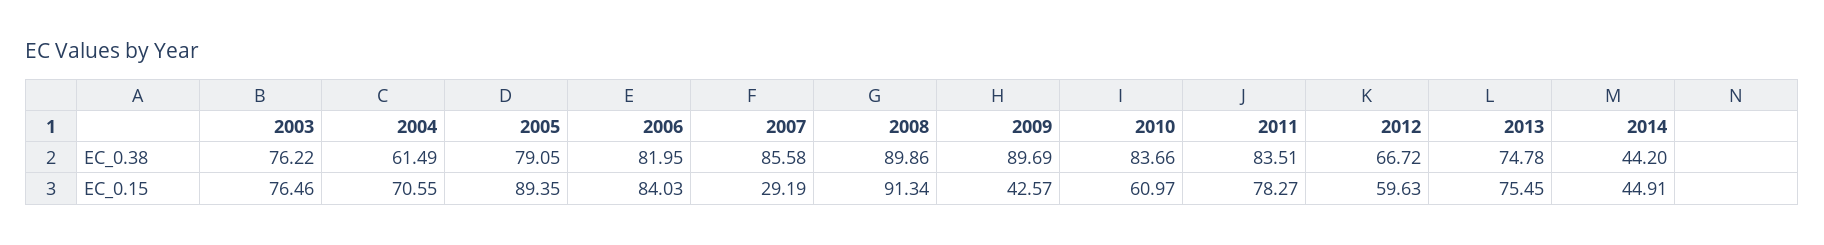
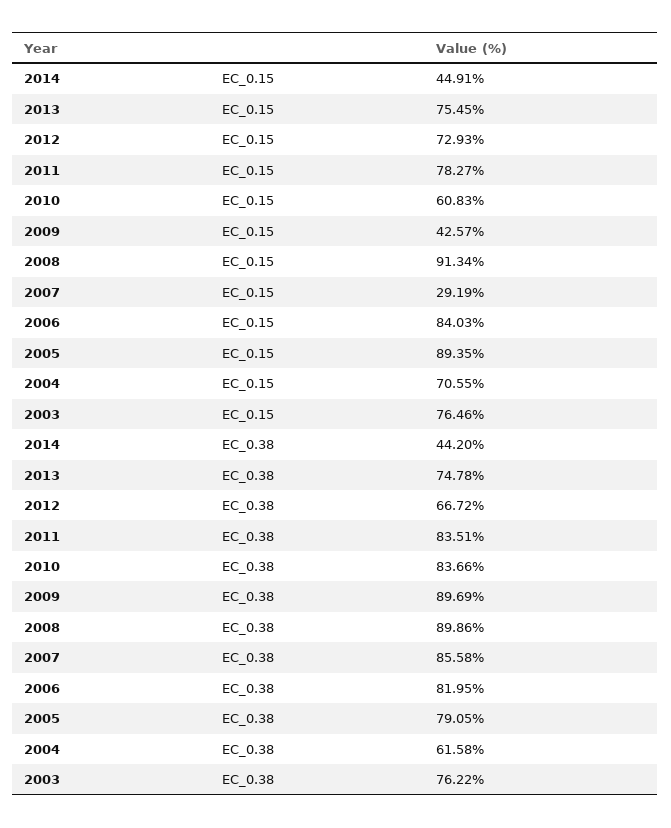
  {
    "2003": {
      "EC_0.38": 76.22,
      "EC_0.15": 76.46
    },
    "2004": {
-     "EC_0.38": 61.49,
+     "EC_0.38": 61.58,
      "EC_0.15": 70.55
    },
    "2005": {
      "EC_0.38": 79.05,
      "EC_0.15": 89.35
    },
    "2006": {
      "EC_0.38": 81.95,
      "EC_0.15": 84.03
    },
    "2007": {
      "EC_0.38": 85.58,
      "EC_0.15": 29.19
    },
    "2008": {
      "EC_0.38": 89.86,
      "EC_0.15": 91.34
    },
    "2009": {
      "EC_0.38": 89.69,
      "EC_0.15": 42.57
    },
    "2010": {
      "EC_0.38": 83.66,
-     "EC_0.15": 60.97
+     "EC_0.15": 60.83
    },
    "2011": {
      "EC_0.38": 83.51,
      "EC_0.15": 78.27
    },
    "2012": {
      "EC_0.38": 66.72,
-     "EC_0.15": 59.63
+     "EC_0.15": 72.93
    },
    "2013": {
      "EC_0.38": 74.78,
      "EC_0.15": 75.45
    },
    "2014": {
      "EC_0.38": 44.2,
      "EC_0.15": 44.91
    }
  }

